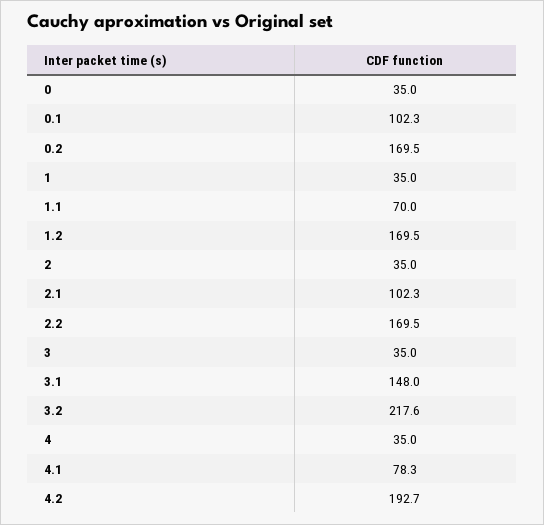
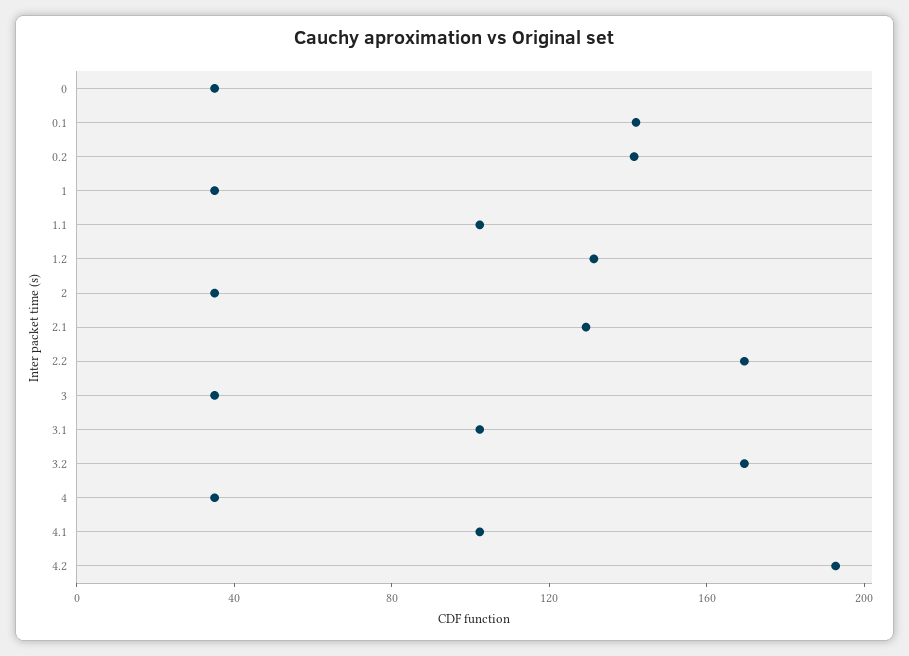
  {
    "0": 35,
-   "0.1": 102.3,
+   "0.1": 140,
-   "0.2": 169.5,
+   "0.2": 140,
    "1": 35,
-   "1.1": 70,
+   "1.1": 100,
-   "1.2": 169.5,
+   "1.2": 130,
    "2": 35,
-   "2.1": 102.3,
+   "2.1": 130,
    "2.2": 169.5,
    "3": 35,
-   "3.1": 148,
+   "3.1": 100,
-   "3.2": 217.6,
+   "3.2": 170,
    "4": 35,
-   "4.1": 78.3,
+   "4.1": 100,
    "4.2": 192.7
  }

